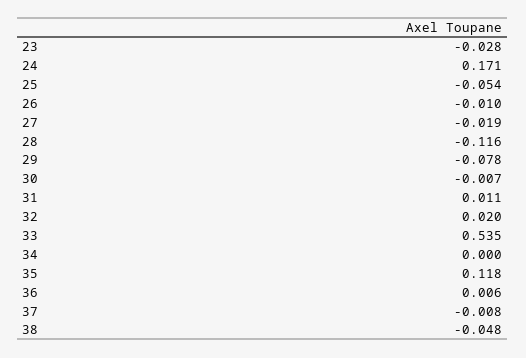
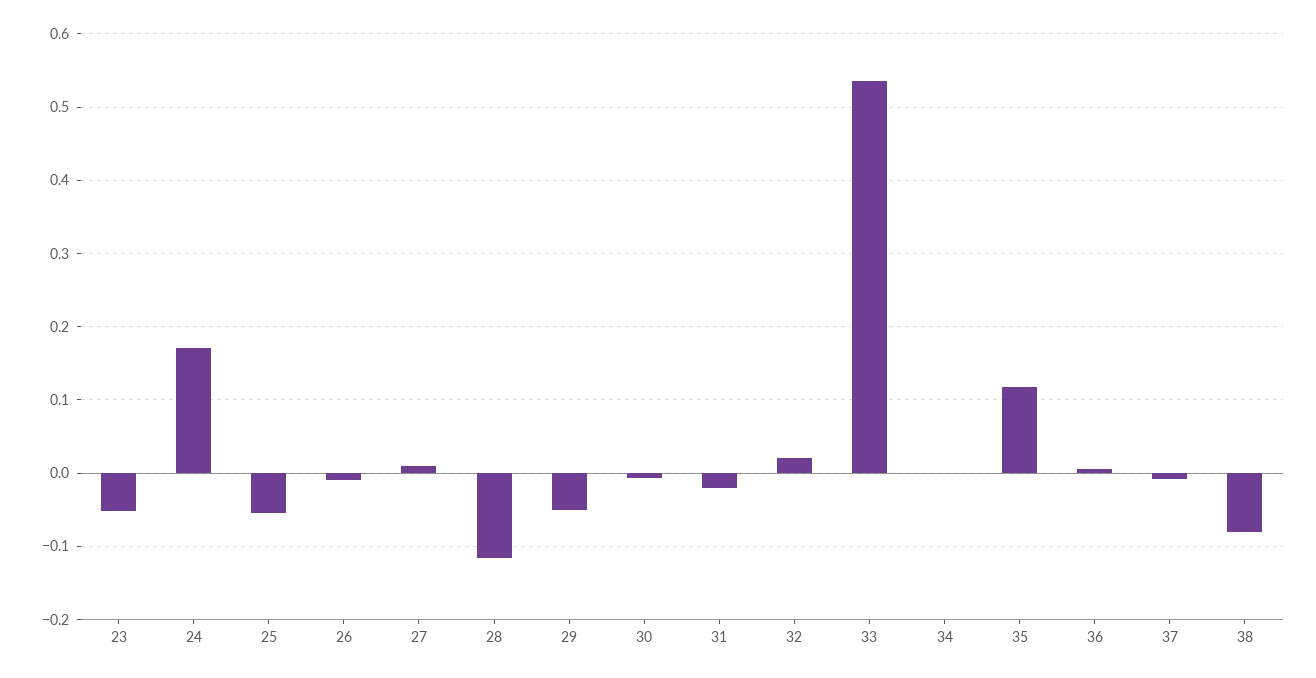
  {
-   "23": -0.028,
+   "23": -0.05,
    "24": 0.171,
    "25": -0.054,
    "26": -0.01,
-   "27": -0.019,
+   "27": 0.01,
    "28": -0.116,
-   "29": -0.078,
+   "29": -0.05,
    "30": -0.007,
-   "31": 0.011,
+   "31": -0.02,
    "32": 0.02,
    "33": 0.535,
    "34": 0,
    "35": 0.118,
    "36": 0.006,
    "37": -0.008,
-   "38": -0.048
+   "38": -0.08
  }

